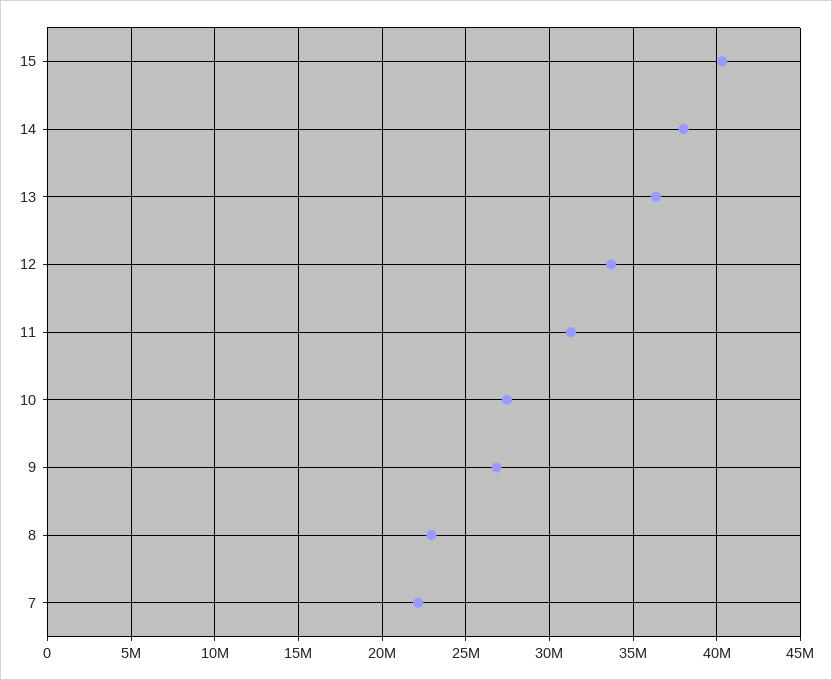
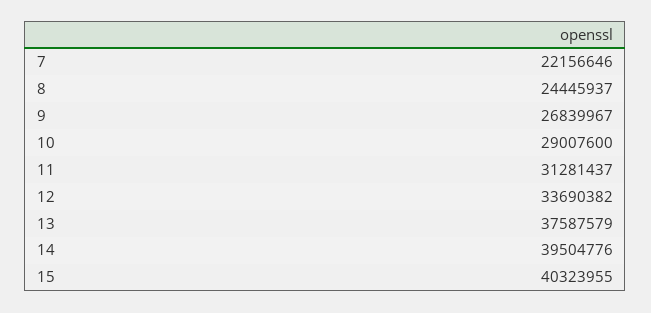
  {
    "15": 40323955,
-   "14": 38000000,
+   "14": 39504776,
-   "13": 36500000,
+   "13": 37587579,
    "12": 33690382,
    "11": 31281437,
-   "10": 27500000,
+   "10": 29007600,
    "9": 26839967,
-   "8": 23000000,
+   "8": 24445937,
    "7": 22156646
  }

